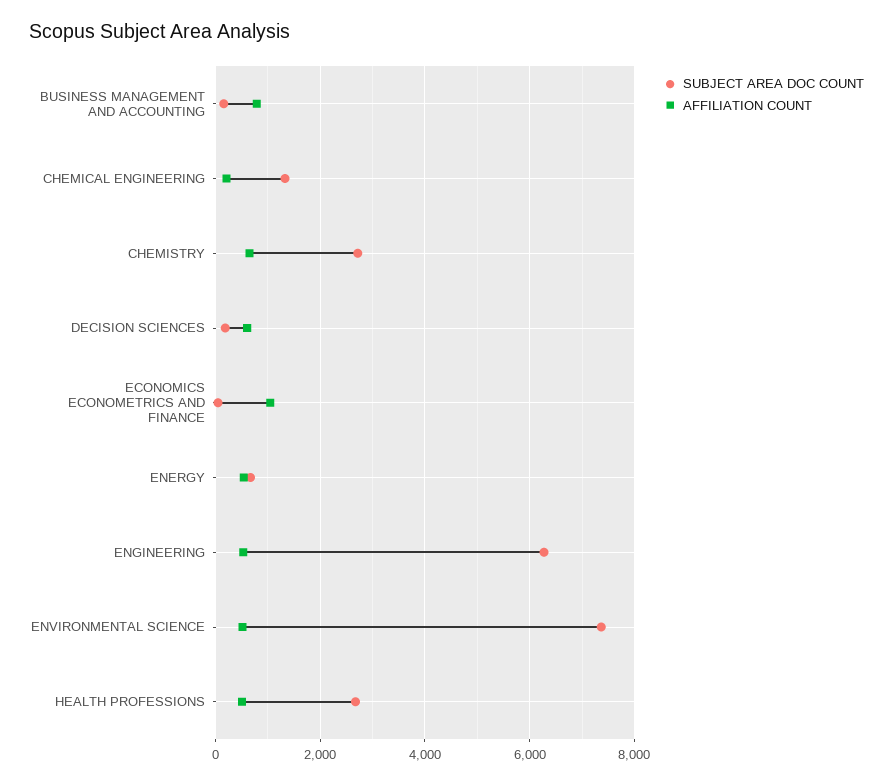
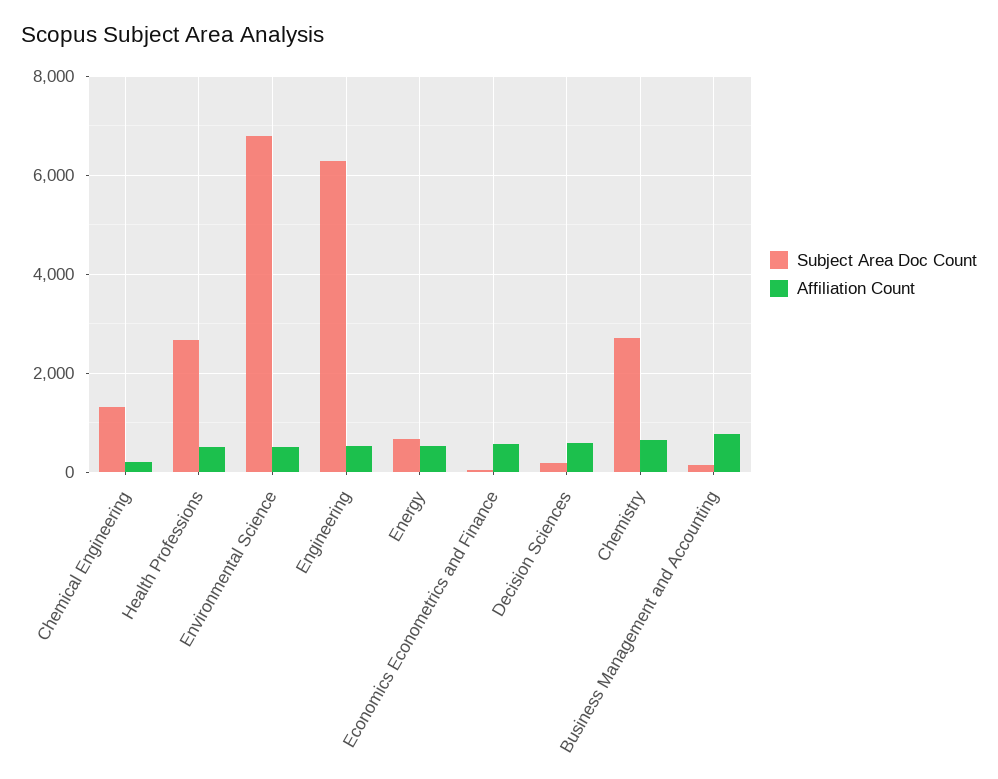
  {
    "SUBJECT AREA DOC COUNT": {
      "BUSINESS MANAGEMENT AND ACCOUNTING": 200,
      "CHEMICAL ENGINEERING": 1400,
      "CHEMISTRY": 2800,
      "DECISION SCIENCES": 200,
      "ECONOMICS ECONOMETRICS AND FINANCE": 0,
      "ENERGY": 600,
      "ENGINEERING": 6200,
-     "ENVIRONMENTAL SCIENCE": 7400,
+     "ENVIRONMENTAL SCIENCE": 6800,
      "HEALTH PROFESSIONS": 2600
    },
    "AFFILIATION COUNT": {
      "BUSINESS MANAGEMENT AND ACCOUNTING": 800,
      "CHEMICAL ENGINEERING": 200,
      "CHEMISTRY": 600,
      "DECISION SCIENCES": 600,
-     "ECONOMICS ECONOMETRICS AND FINANCE": 1000,
+     "ECONOMICS ECONOMETRICS AND FINANCE": 600,
      "ENERGY": 600,
      "ENGINEERING": 600,
      "ENVIRONMENTAL SCIENCE": 600,
      "HEALTH PROFESSIONS": 600
    }
  }

